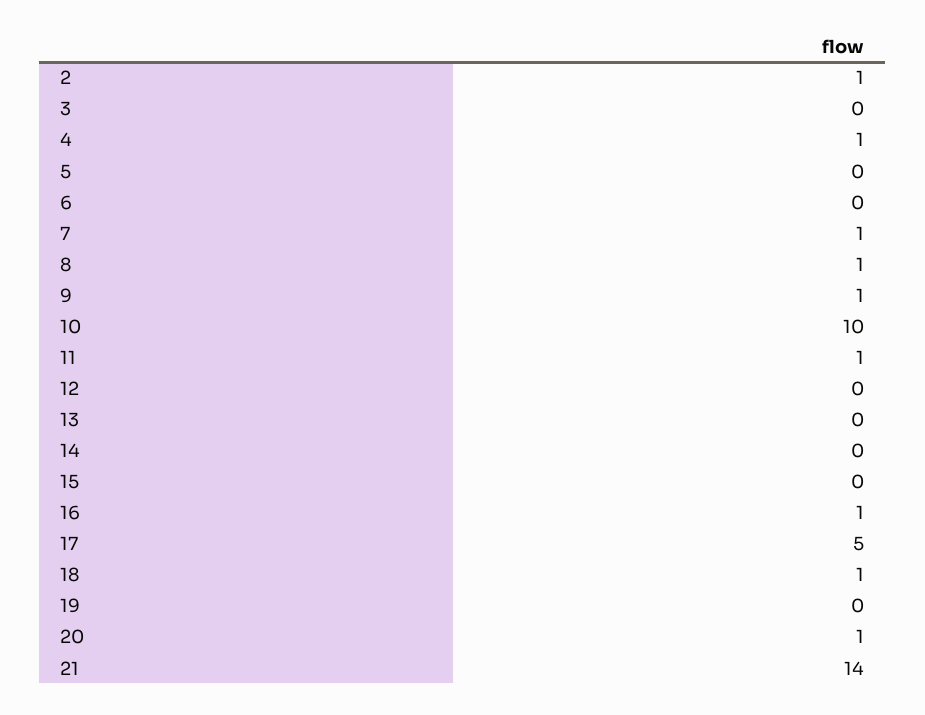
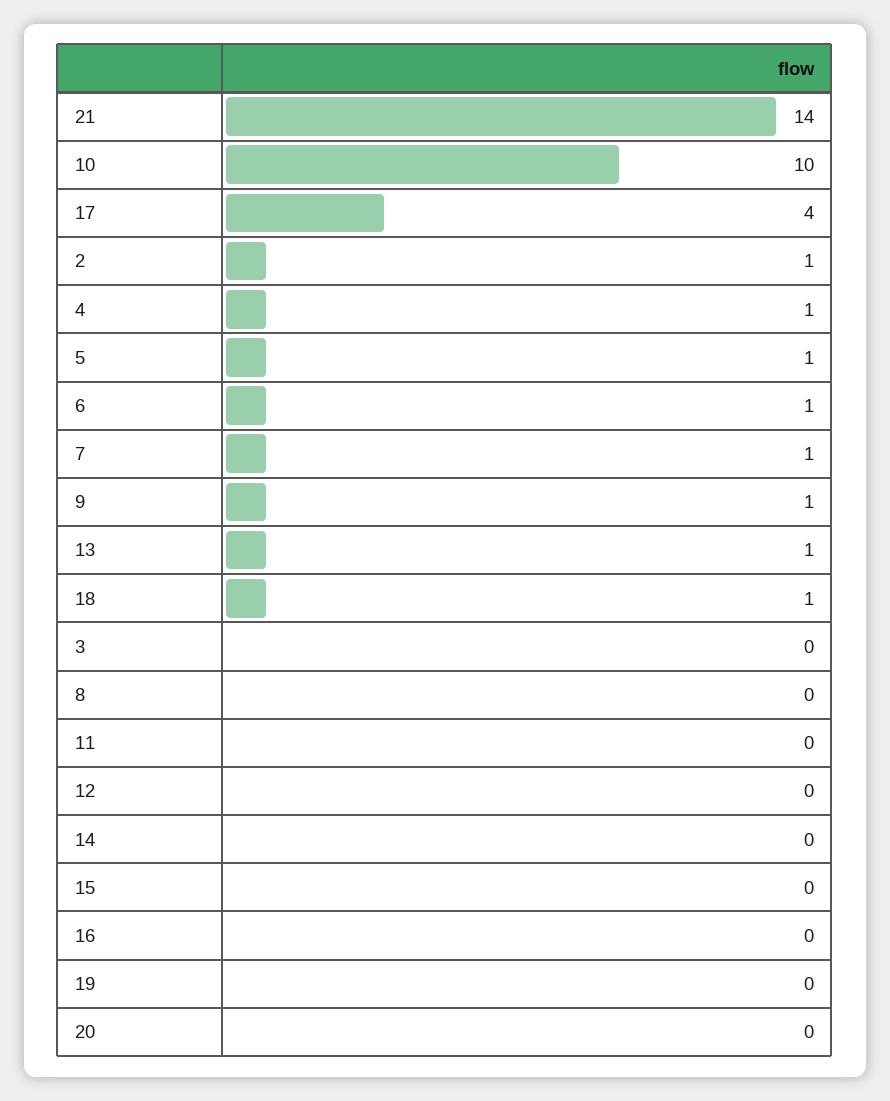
  {
    "2": 1,
    "3": 0,
    "4": 1,
-   "5": 0,
+   "5": 1,
-   "6": 0,
+   "6": 1,
    "7": 1,
-   "8": 1,
+   "8": 0,
    "9": 1,
    "10": 10,
-   "11": 1,
+   "11": 0,
    "12": 0,
-   "13": 0,
+   "13": 1,
    "14": 0,
    "15": 0,
-   "16": 1,
+   "16": 0,
-   "17": 5,
+   "17": 4,
    "18": 1,
    "19": 0,
-   "20": 1,
+   "20": 0,
    "21": 14
  }

